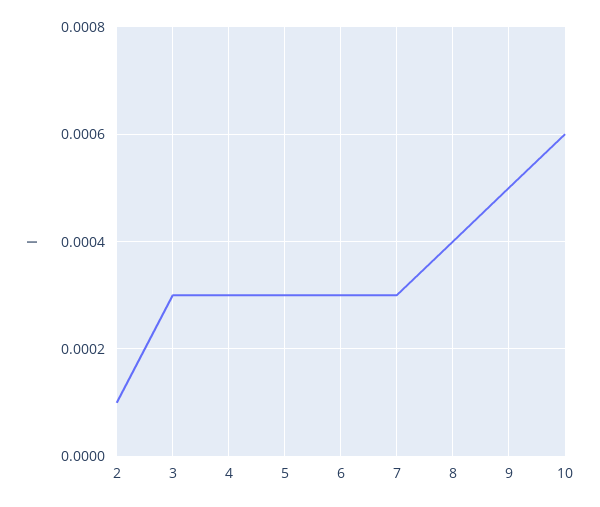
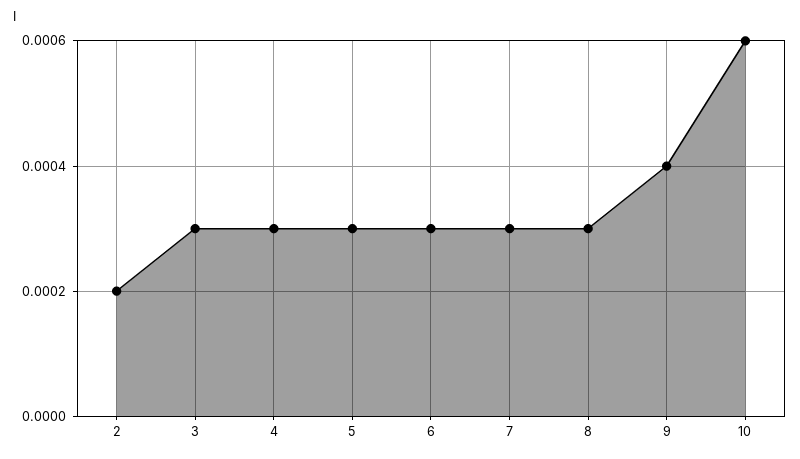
  {
-   "2": 0.0001,
+   "2": 0.0002,
    "3": 0.0003,
    "4": 0.0003,
    "5": 0.0003,
    "6": 0.0003,
    "7": 0.0003,
-   "8": 0.0004,
+   "8": 0.0003,
-   "9": 0.0005,
+   "9": 0.0004,
    "10": 0.0006
  }

